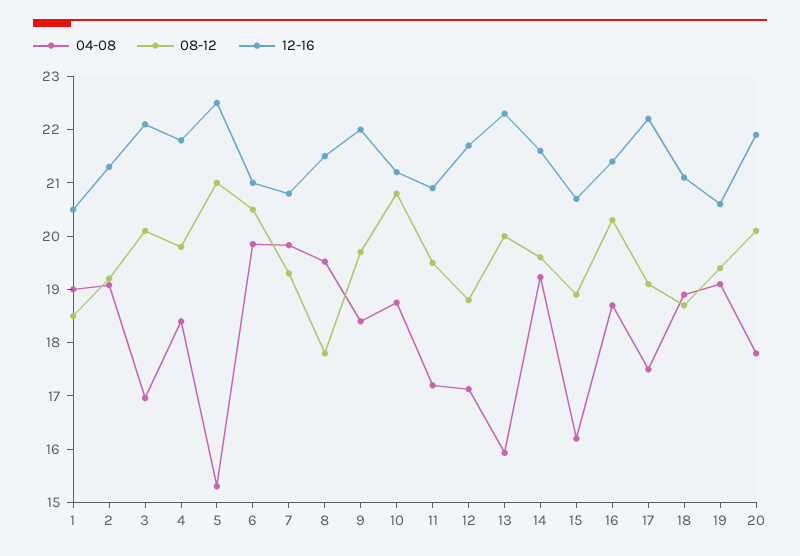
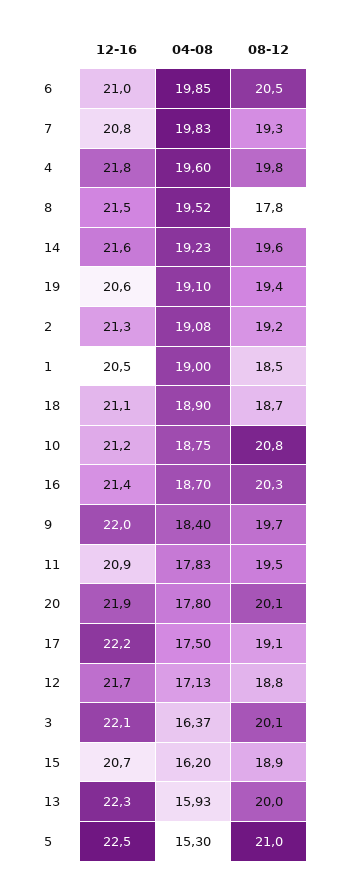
  {
    "04-08": {
      "1": 19,
      "2": 19.08,
-     "3": 17,
+     "3": 16.37,
-     "4": 18.4,
+     "4": 19.6,
      "5": 15.3,
      "6": 19.85,
      "7": 19.83,
      "8": 19.52,
      "9": 18.4,
      "10": 18.75,
-     "11": 17.2,
+     "11": 17.83,
      "12": 17.13,
      "13": 15.93,
      "14": 19.23,
      "15": 16.2,
      "16": 18.7,
      "17": 17.5,
      "18": 18.9,
      "19": 19.1,
      "20": 17.8
    },
    "08-12": {
      "1": 18.5,
      "2": 19.2,
      "3": 20.1,
      "4": 19.8,
      "5": 21,
      "6": 20.5,
      "7": 19.3,
      "8": 17.8,
      "9": 19.7,
      "10": 20.8,
      "11": 19.5,
      "12": 18.8,
      "13": 20,
      "14": 19.6,
      "15": 18.9,
      "16": 20.3,
      "17": 19.1,
      "18": 18.7,
      "19": 19.4,
      "20": 20.1
    },
    "12-16": {
      "1": 20.5,
      "2": 21.3,
      "3": 22.1,
      "4": 21.8,
      "5": 22.5,
      "6": 21,
      "7": 20.8,
      "8": 21.5,
      "9": 22,
      "10": 21.2,
      "11": 20.9,
      "12": 21.7,
      "13": 22.3,
      "14": 21.6,
      "15": 20.7,
      "16": 21.4,
      "17": 22.2,
      "18": 21.1,
      "19": 20.6,
      "20": 21.9
    }
  }

